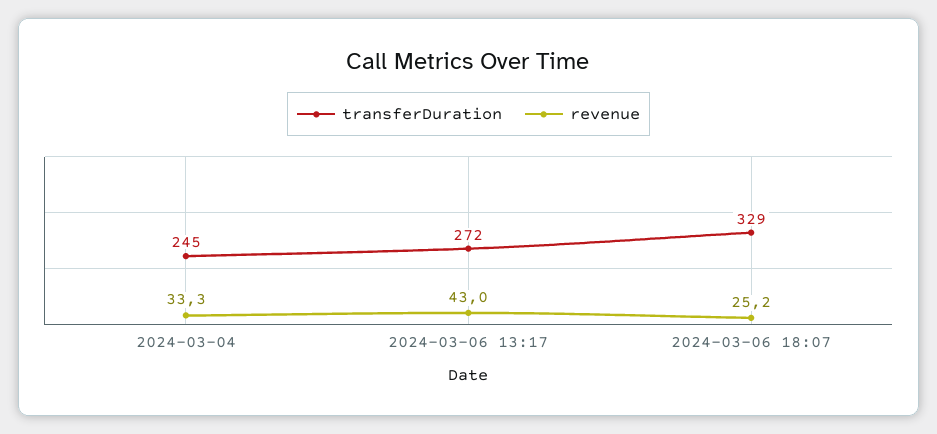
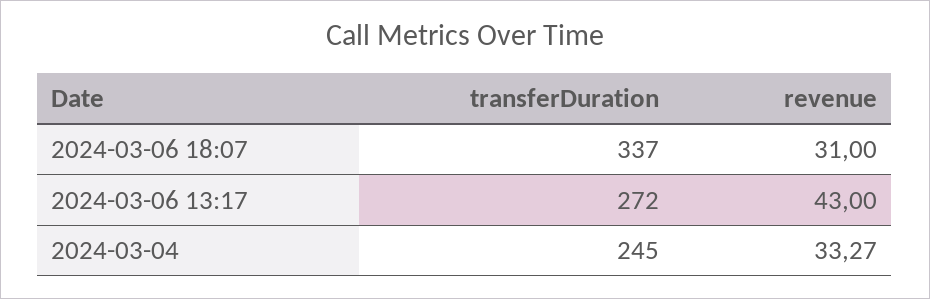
  {
    "transferDuration": {
      "2024-03-04": 245,
      "2024-03-06 13:17": 272,
-     "2024-03-06 18:07": 329
+     "2024-03-06 18:07": 337
    },
    "revenue": {
      "2024-03-04": 33.27,
      "2024-03-06 13:17": 43,
-     "2024-03-06 18:07": 25.2
+     "2024-03-06 18:07": 31
    }
  }

